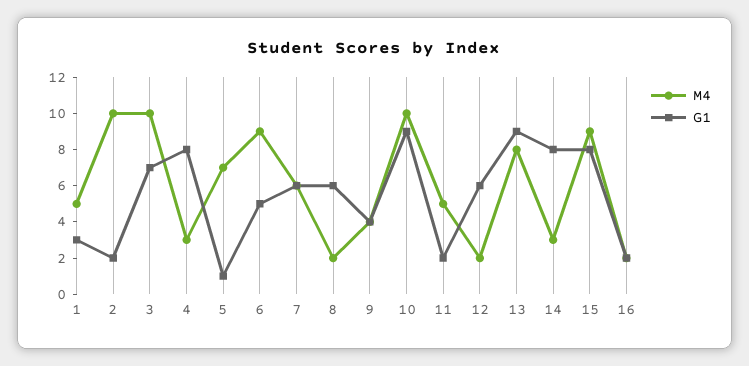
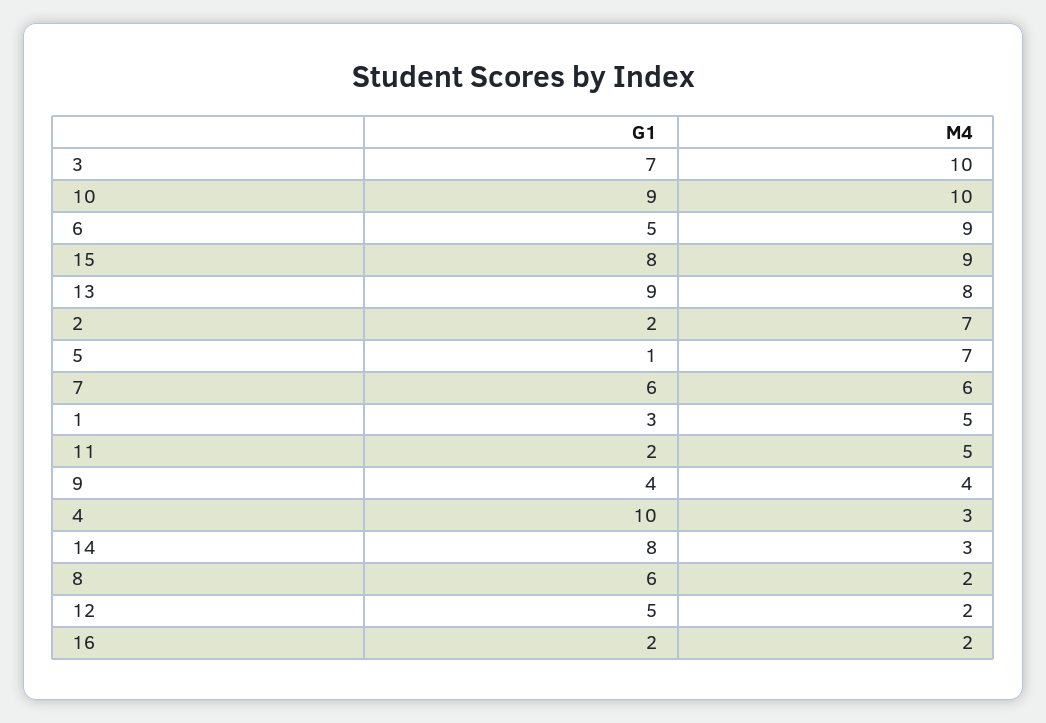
  {
    "M4": {
      "1": 5,
-     "2": 10,
+     "2": 7,
      "3": 10,
      "4": 3,
      "5": 7,
      "6": 9,
      "7": 6,
      "8": 2,
      "9": 4,
      "10": 10,
      "11": 5,
      "12": 2,
      "13": 8,
      "14": 3,
      "15": 9,
      "16": 2
    },
    "G1": {
      "1": 3,
      "2": 2,
      "3": 7,
-     "4": 8,
+     "4": 10,
      "5": 1,
      "6": 5,
      "7": 6,
      "8": 6,
      "9": 4,
      "10": 9,
      "11": 2,
-     "12": 6,
+     "12": 5,
      "13": 9,
      "14": 8,
      "15": 8,
      "16": 2
    }
  }

